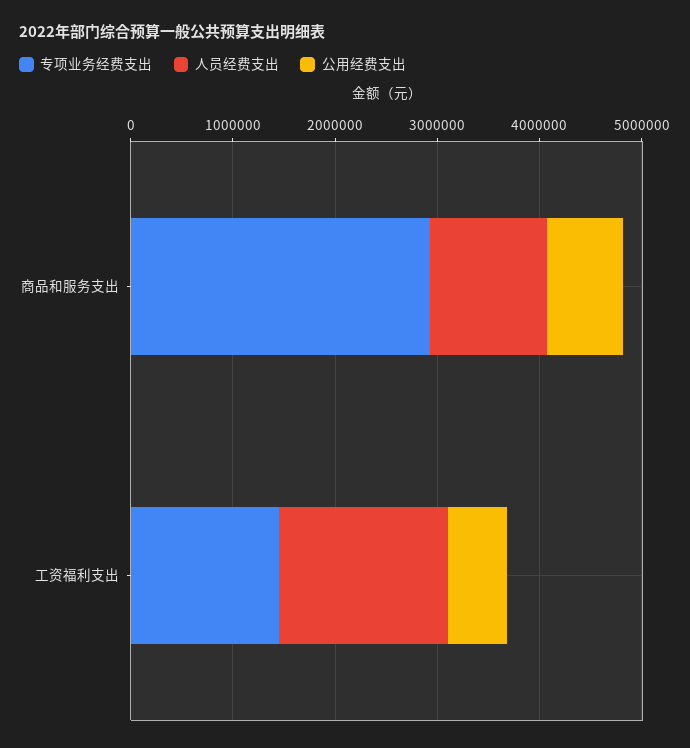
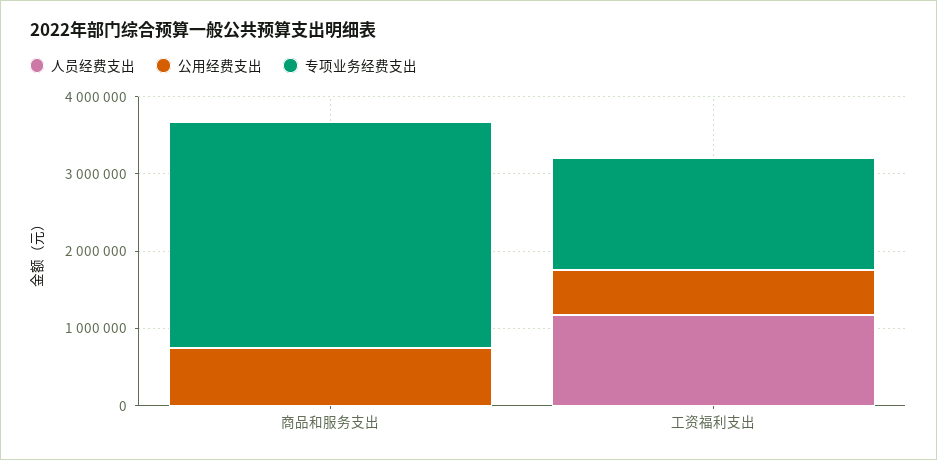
  {
    "专项业务经费支出": {
      "商品和服务支出": 3000000,
      "工资福利支出": 1400000
    },
    "人员经费支出": {
-     "商品和服务支出": 1200000,
+     "商品和服务支出": 0,
-     "工资福利支出": 1600000
+     "工资福利支出": 1200000
    },
    "公用经费支出": {
      "商品和服务支出": 800000,
      "工资福利支出": 600000
    }
  }

